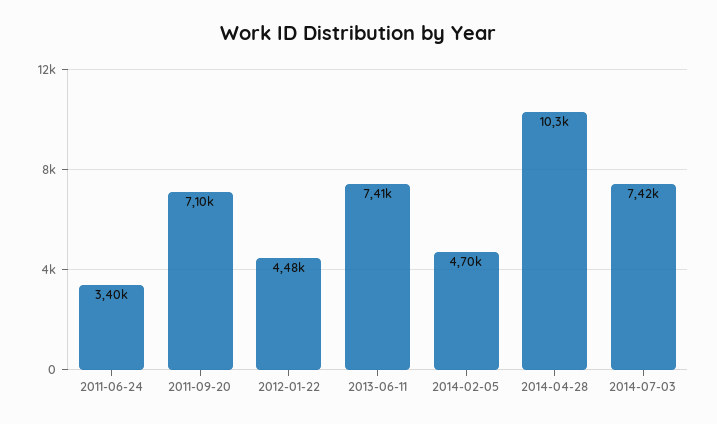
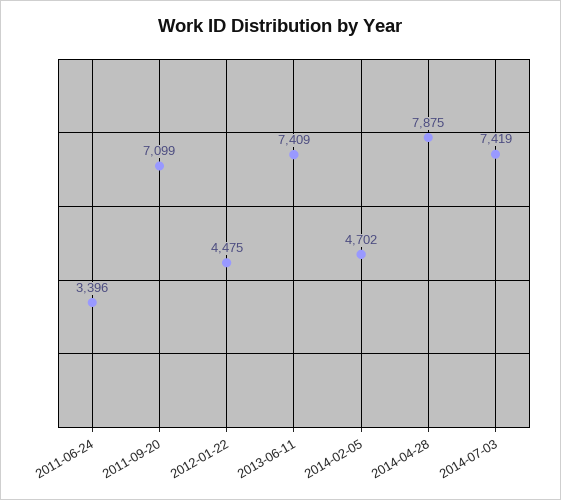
  {
    "2011-06-24": 3396,
    "2011-09-20": 7099,
    "2012-01-22": 4475,
    "2013-06-11": 7409,
    "2014-02-05": 4702,
-   "2014-04-28": 10300,
+   "2014-04-28": 7875,
    "2014-07-03": 7419
  }

